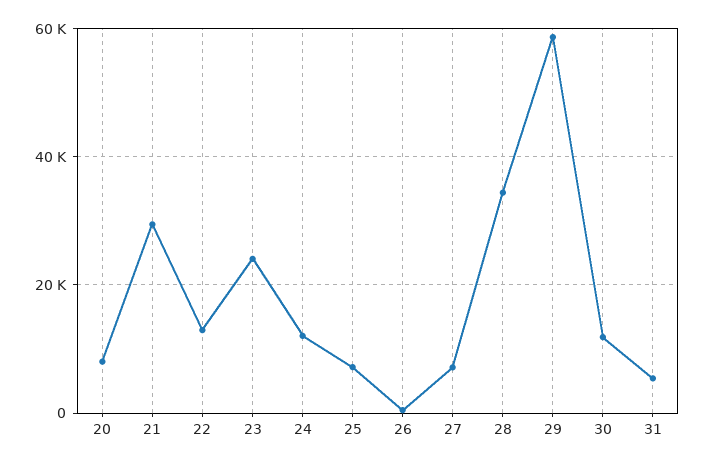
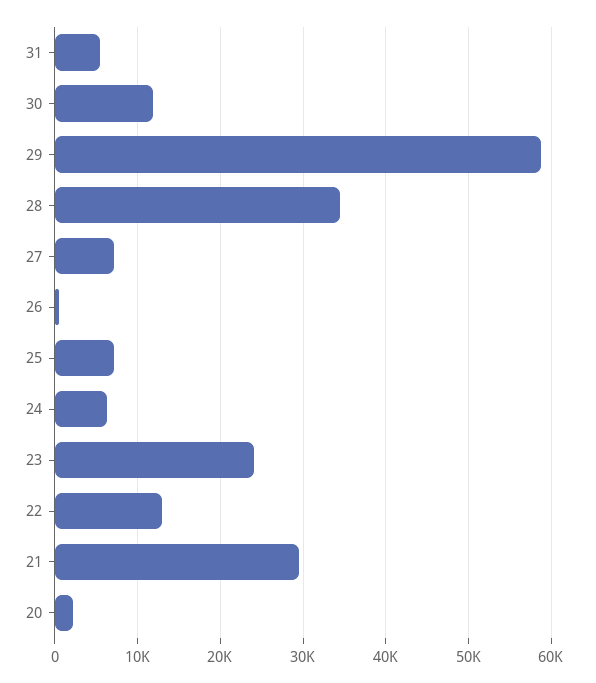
  {
-   "20": 8000,
+   "20": 2000,
    "21": 29000,
    "22": 13000,
    "23": 24000,
-   "24": 12000,
+   "24": 6000,
    "25": 7000,
    "26": 0,
    "27": 7000,
    "28": 34000,
    "29": 59000,
    "30": 12000,
    "31": 5000
  }

